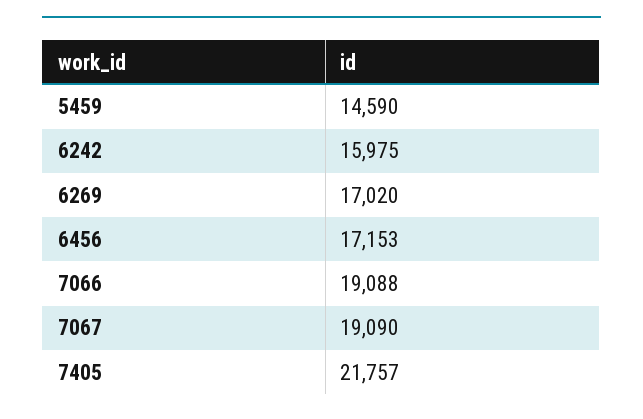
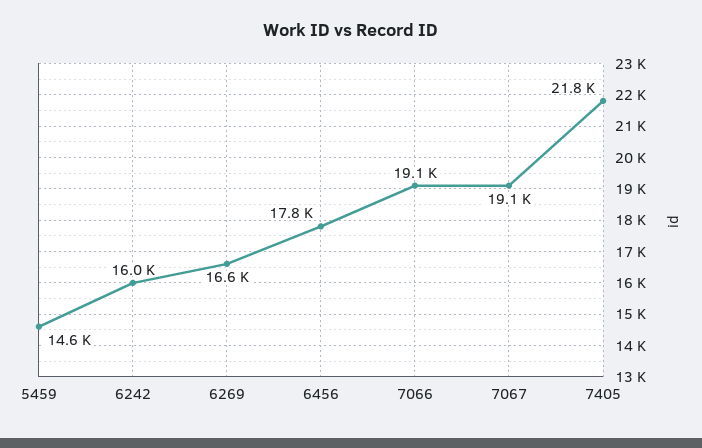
  {
    "5459": 14590,
    "6242": 15975,
-   "6269": 17020,
+   "6269": 16600,
-   "6456": 17153,
+   "6456": 17800,
    "7066": 19088,
    "7067": 19090,
    "7405": 21757
  }

